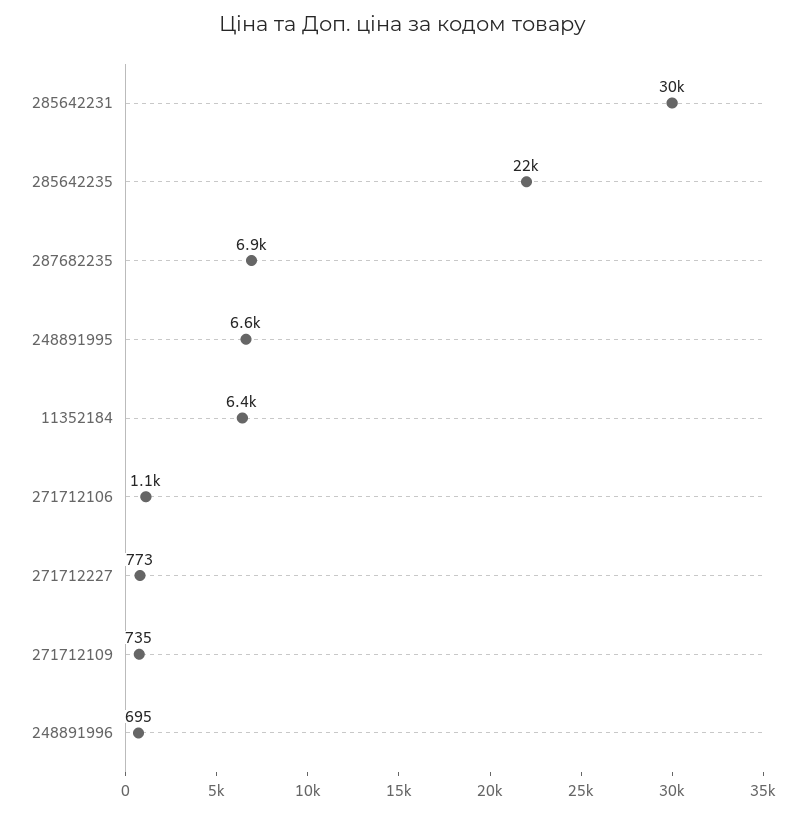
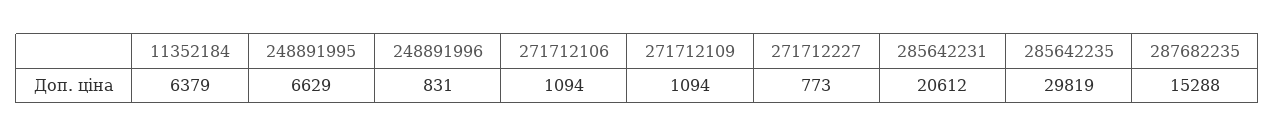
  {
-   "285642231": 30000,
+   "285642231": 20612,
-   "285642235": 22000,
+   "285642235": 29819,
-   "287682235": 6900,
+   "287682235": 15288,
    "248891995": 6629,
    "11352184": 6379,
    "271712106": 1094,
    "271712227": 773,
-   "271712109": 735,
+   "271712109": 1094,
-   "248891996": 695
+   "248891996": 831
  }

